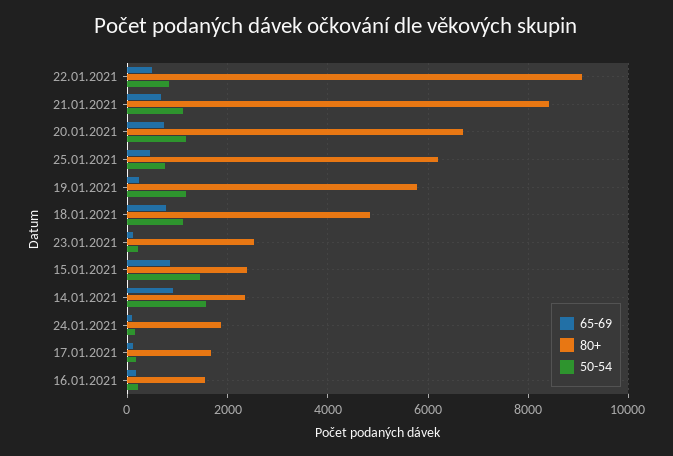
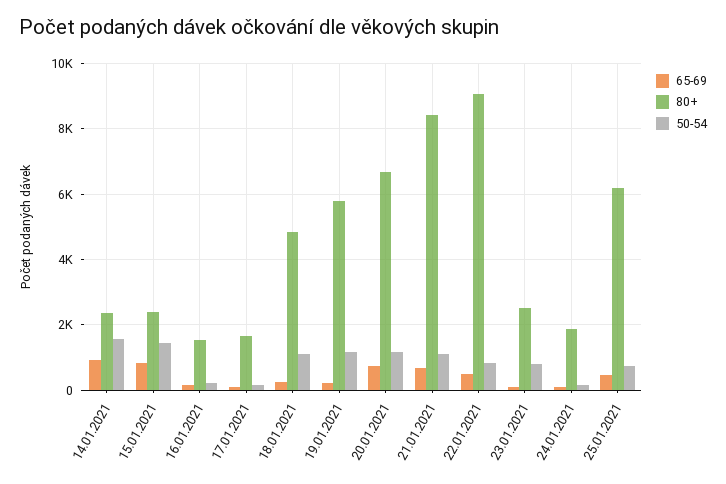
  {
    "65-69": {
      "22.01.2021": 400,
      "21.01.2021": 600,
      "20.01.2021": 800,
      "25.01.2021": 400,
      "19.01.2021": 200,
-     "18.01.2021": 800,
+     "18.01.2021": 200,
      "23.01.2021": 200,
      "15.01.2021": 800,
      "14.01.2021": 1000,
      "24.01.2021": 0,
      "17.01.2021": 200,
      "16.01.2021": 200
    },
    "80+": {
      "22.01.2021": 9000,
      "21.01.2021": 8400,
      "20.01.2021": 6600,
      "25.01.2021": 6200,
      "19.01.2021": 5800,
      "18.01.2021": 4800,
      "23.01.2021": 2600,
      "15.01.2021": 2400,
      "14.01.2021": 2400,
      "24.01.2021": 1800,
      "17.01.2021": 1600,
      "16.01.2021": 1600
    },
    "50-54": {
      "22.01.2021": 800,
      "21.01.2021": 1200,
      "20.01.2021": 1200,
      "25.01.2021": 800,
      "19.01.2021": 1200,
      "18.01.2021": 1200,
-     "23.01.2021": 200,
+     "23.01.2021": 800,
      "15.01.2021": 1400,
      "14.01.2021": 1600,
      "24.01.2021": 200,
      "17.01.2021": 200,
      "16.01.2021": 200
    }
  }

